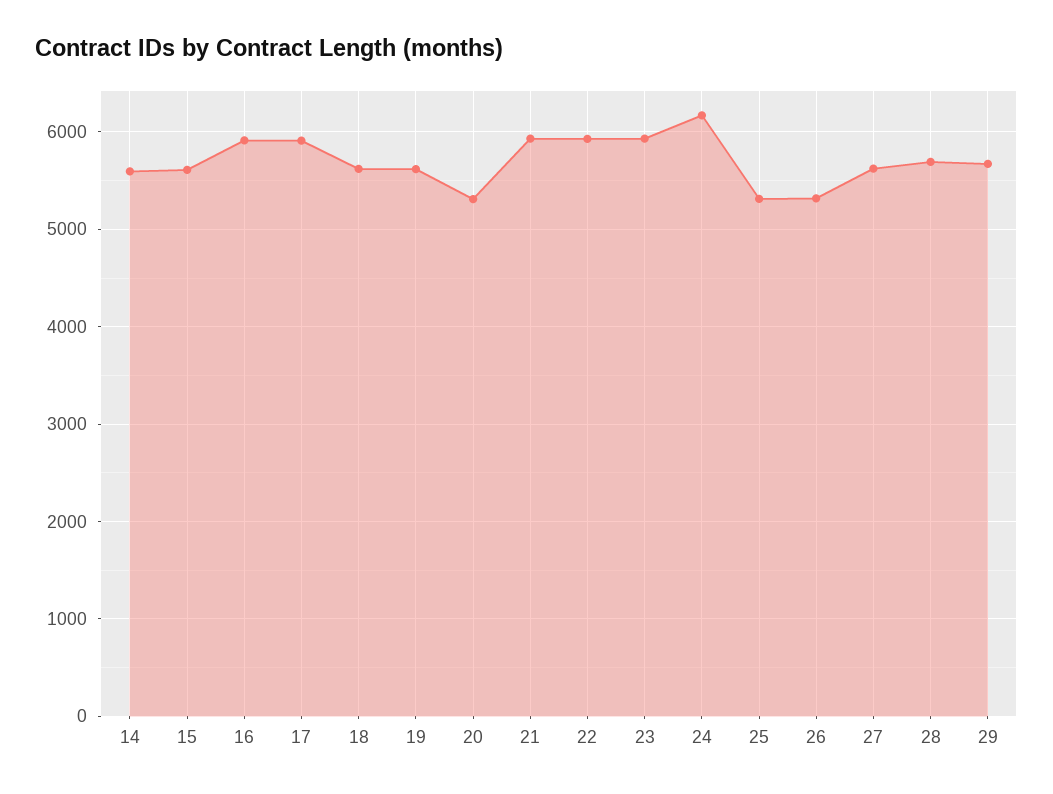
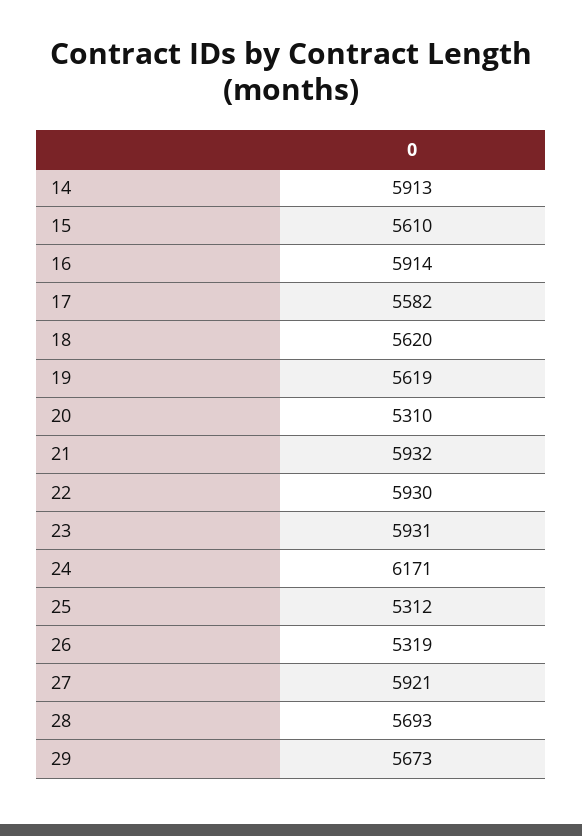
  {
-   "14": 5600,
+   "14": 5913,
    "15": 5610,
    "16": 5914,
-   "17": 5900,
+   "17": 5582,
    "18": 5620,
    "19": 5619,
    "20": 5310,
    "21": 5932,
    "22": 5930,
    "23": 5931,
    "24": 6171,
    "25": 5312,
    "26": 5319,
-   "27": 5600,
+   "27": 5921,
    "28": 5693,
    "29": 5673
  }

